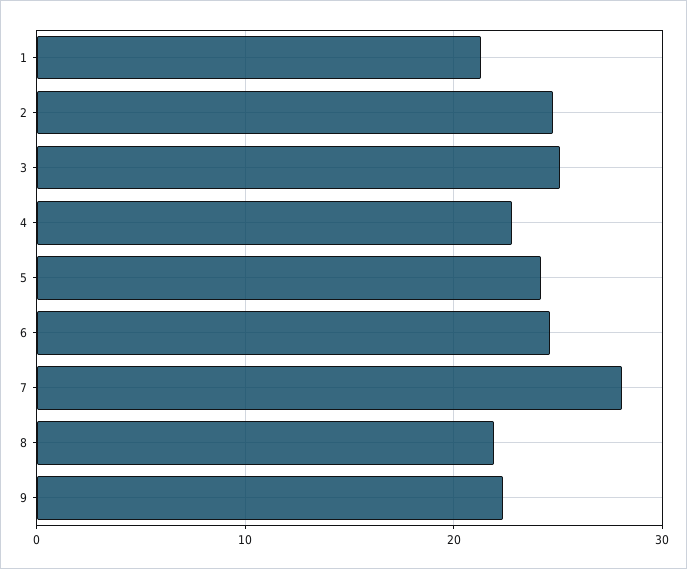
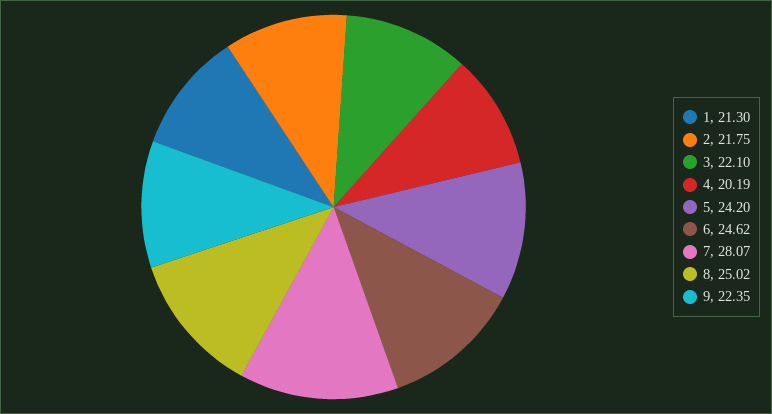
  {
    "1": 21.3,
-   "2": 25,
+   "2": 21.75,
-   "3": 25,
+   "3": 22.1,
-   "4": 23,
+   "4": 20.19,
    "5": 24.2,
    "6": 24.62,
    "7": 28.07,
-   "8": 22,
+   "8": 25.02,
    "9": 22.35
  }

